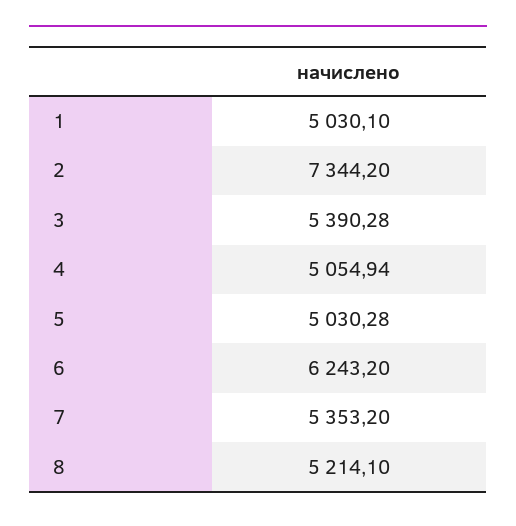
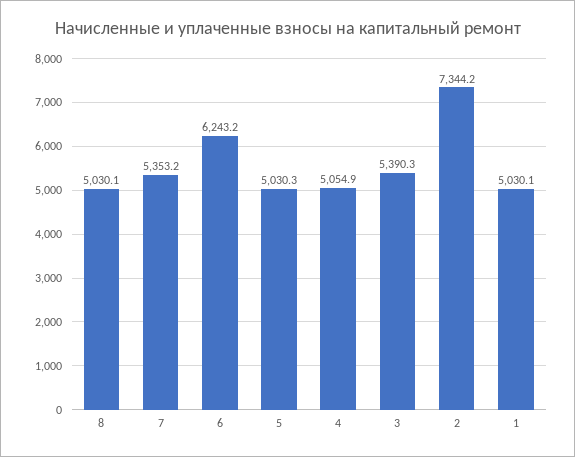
  {
    "1": 5030.1,
    "2": 7344.2,
    "3": 5390.28,
    "4": 5054.94,
    "5": 5030.28,
    "6": 6243.2,
    "7": 5353.2,
-   "8": 5214.1
+   "8": 5030.1
  }

